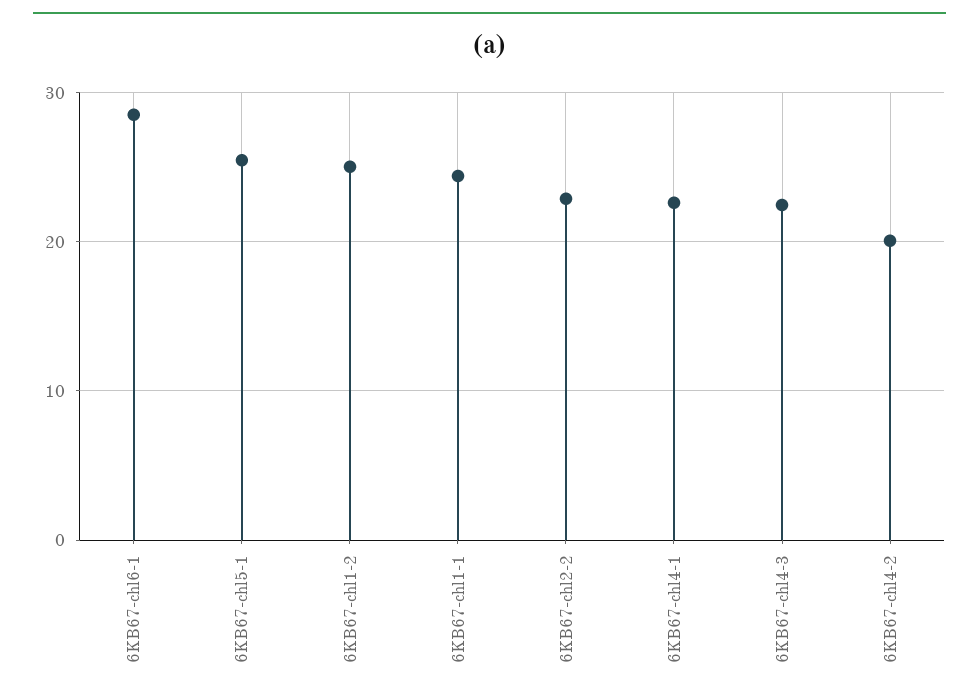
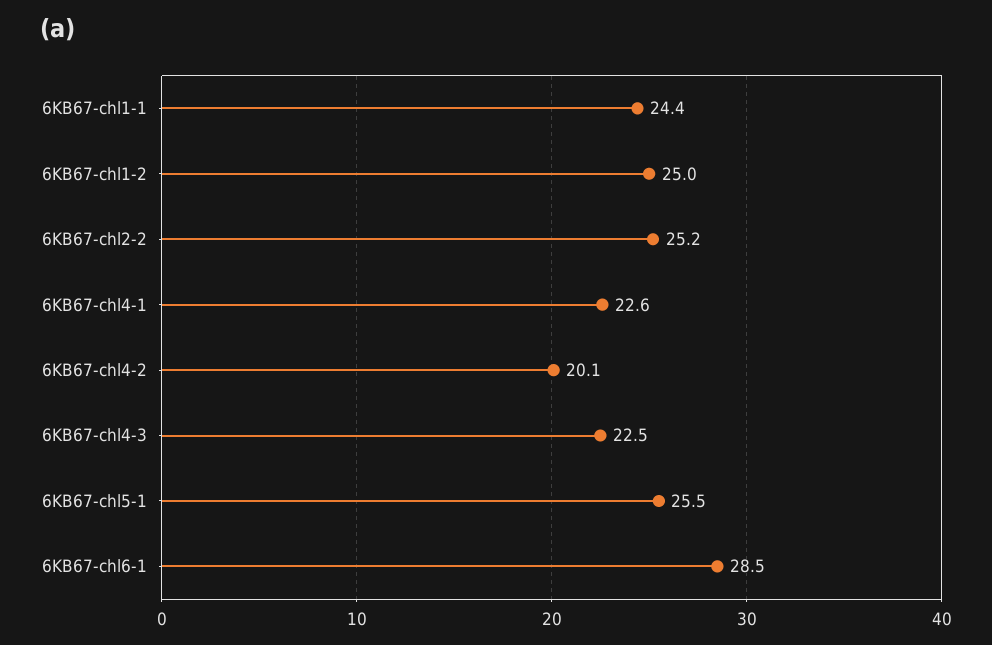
  {
    "6KB67-chl6-1": 28.5,
    "6KB67-chl5-1": 25.5,
    "6KB67-chl1-2": 25,
    "6KB67-chl1-1": 24.4,
-   "6KB67-chl2-2": 23,
+   "6KB67-chl2-2": 25.2,
    "6KB67-chl4-1": 22.6,
    "6KB67-chl4-3": 22.5,
    "6KB67-chl4-2": 20.1
  }

